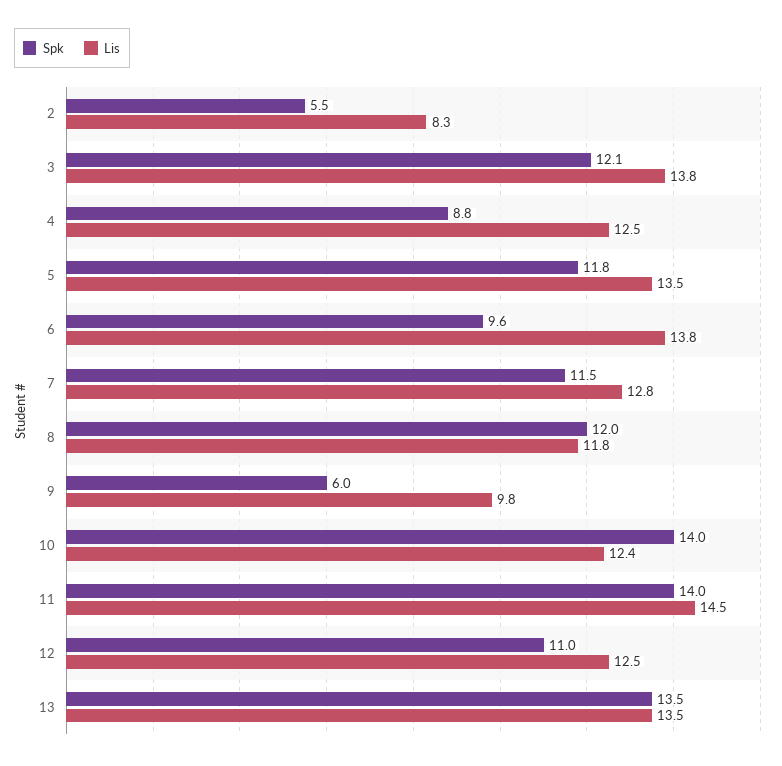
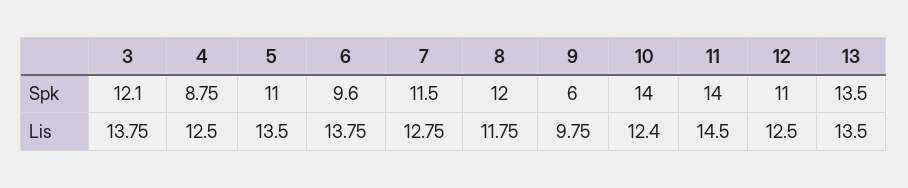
  {
    "Spk": {
-     "2": 5.5,
      "3": 12.1,
      "4": 8.75,
-     "5": 11.8,
+     "5": 11,
      "6": 9.6,
      "7": 11.5,
      "8": 12,
      "9": 6,
      "10": 14,
      "11": 14,
      "12": 11,
      "13": 13.5
    },
    "Lis": {
-     "2": 8.3,
      "3": 13.75,
      "4": 12.5,
      "5": 13.5,
      "6": 13.75,
      "7": 12.75,
      "8": 11.75,
      "9": 9.75,
      "10": 12.4,
      "11": 14.5,
      "12": 12.5,
      "13": 13.5
    }
  }

